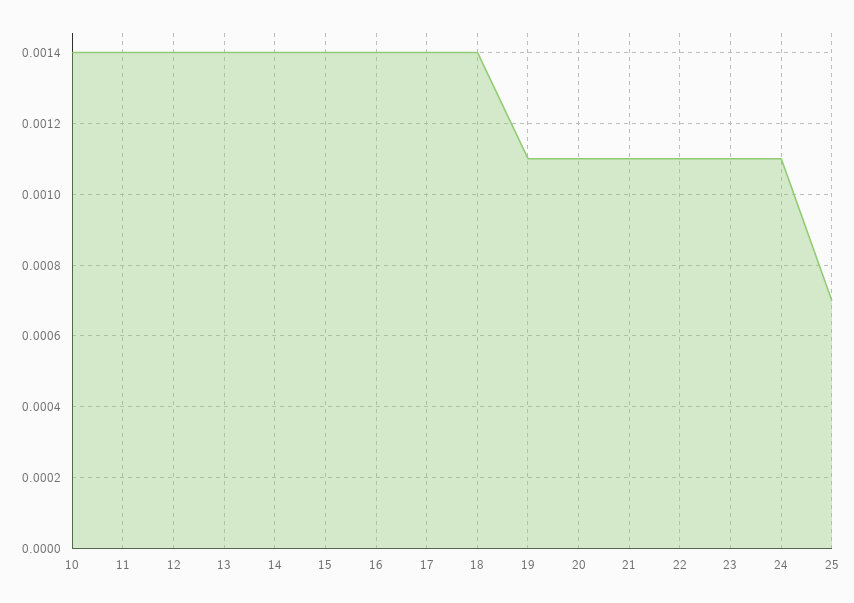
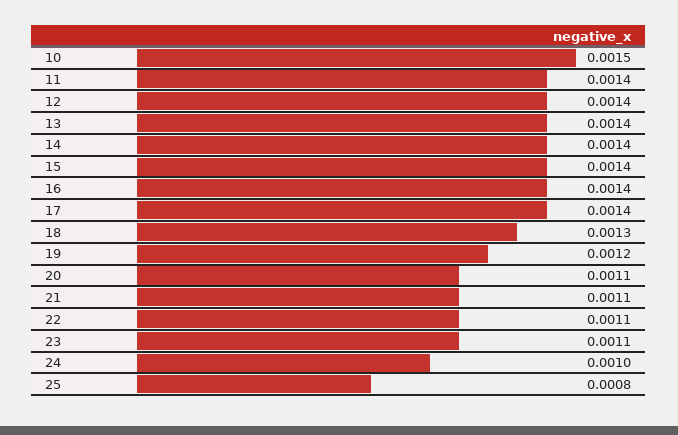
  {
-   "10": 0.0014,
+   "10": 0.0015,
    "11": 0.0014,
    "12": 0.0014,
    "13": 0.0014,
    "14": 0.0014,
    "15": 0.0014,
    "16": 0.0014,
    "17": 0.0014,
-   "18": 0.0014,
+   "18": 0.0013,
-   "19": 0.0011,
+   "19": 0.0012,
    "20": 0.0011,
    "21": 0.0011,
    "22": 0.0011,
    "23": 0.0011,
-   "24": 0.0011,
+   "24": 0.001,
-   "25": 0.0007
+   "25": 0.0008
  }

